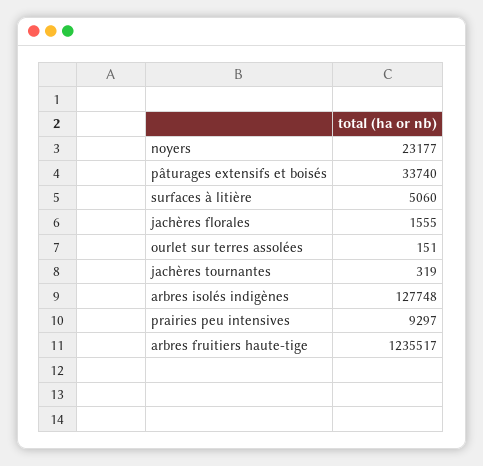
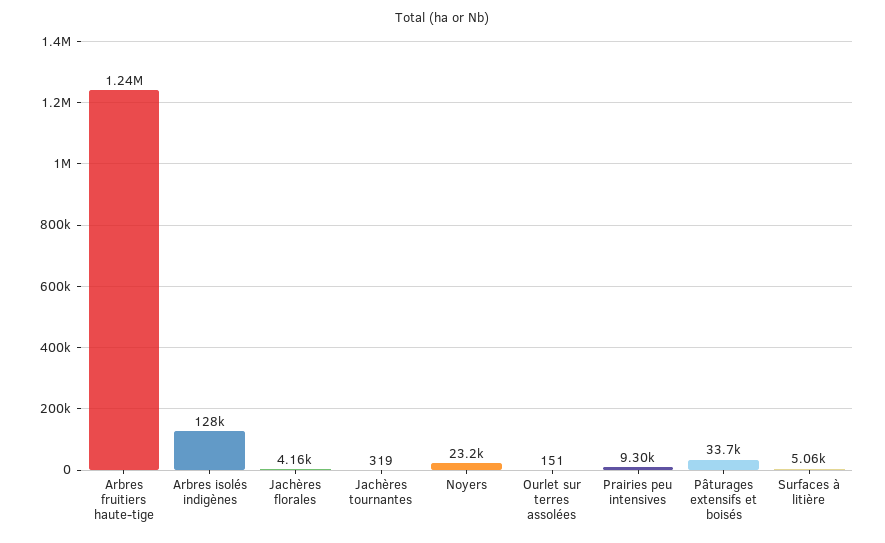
  {
    "noyers": 23177,
    "pâturages extensifs et boisés": 33740,
    "surfaces à litière": 5060,
-   "jachères florales": 1555,
+   "jachères florales": 4160,
    "ourlet sur terres assolées": 151,
    "jachères tournantes": 319,
    "arbres isolés indigènes": 127748,
    "prairies peu intensives": 9297,
    "arbres fruitiers haute-tige": 1235517
  }

